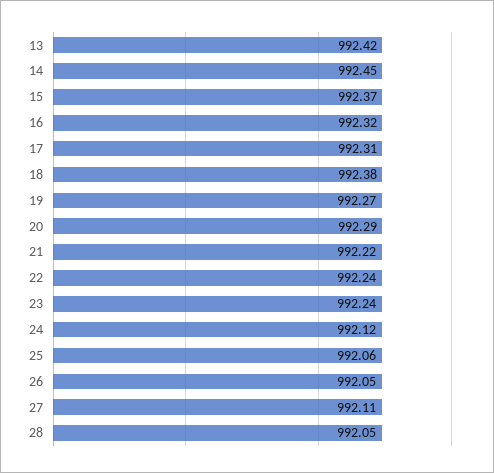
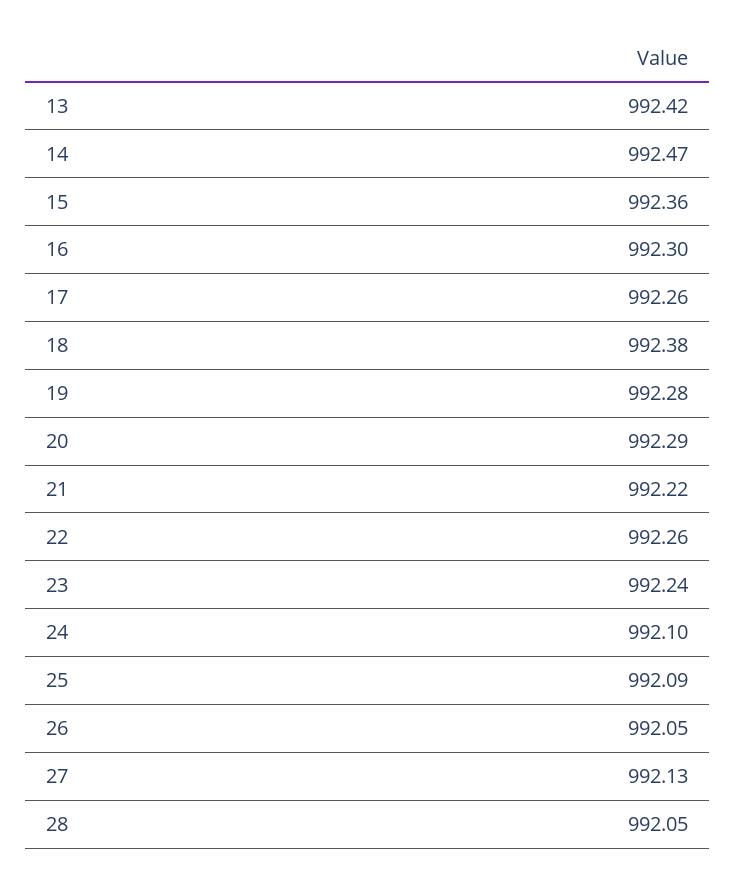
  {
    "13": 992.42,
-   "14": 992.45,
+   "14": 992.47,
-   "15": 992.37,
+   "15": 992.36,
-   "16": 992.32,
+   "16": 992.3,
-   "17": 992.31,
+   "17": 992.26,
    "18": 992.38,
-   "19": 992.27,
+   "19": 992.28,
    "20": 992.29,
    "21": 992.22,
-   "22": 992.24,
+   "22": 992.26,
    "23": 992.24,
-   "24": 992.12,
+   "24": 992.1,
-   "25": 992.06,
+   "25": 992.09,
    "26": 992.05,
-   "27": 992.11,
+   "27": 992.13,
    "28": 992.05
  }

